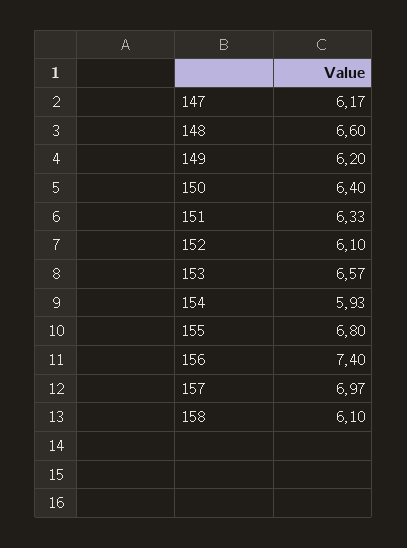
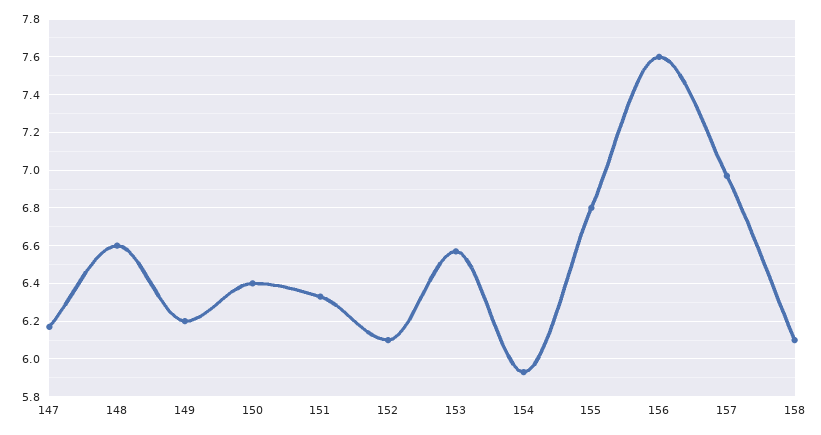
  {
    "147": 6.17,
    "148": 6.6,
    "149": 6.2,
    "150": 6.4,
    "151": 6.33,
    "152": 6.1,
    "153": 6.57,
    "154": 5.93,
    "155": 6.8,
-   "156": 7.4,
+   "156": 7.6,
    "157": 6.97,
    "158": 6.1
  }

